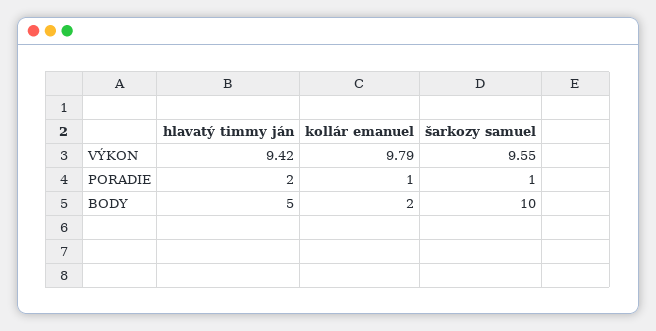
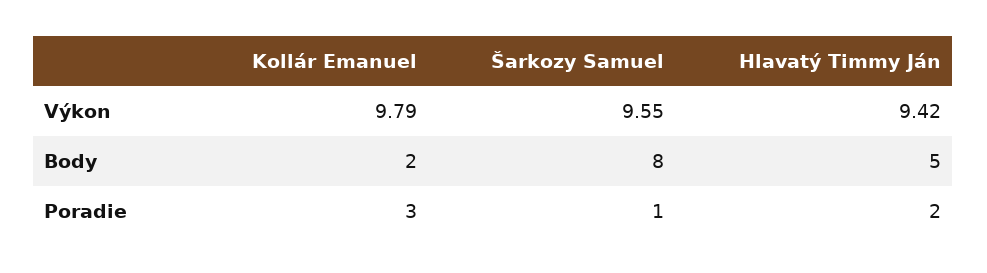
  {
    "hlavatý timmy ján": {
      "VÝKON": 9.42,
      "PORADIE": 2,
      "BODY": 5
    },
    "kollár emanuel": {
      "VÝKON": 9.79,
-     "PORADIE": 1,
+     "PORADIE": 3,
      "BODY": 2
    },
    "šarkozy samuel": {
      "VÝKON": 9.55,
      "PORADIE": 1,
-     "BODY": 10
+     "BODY": 8
    }
  }

